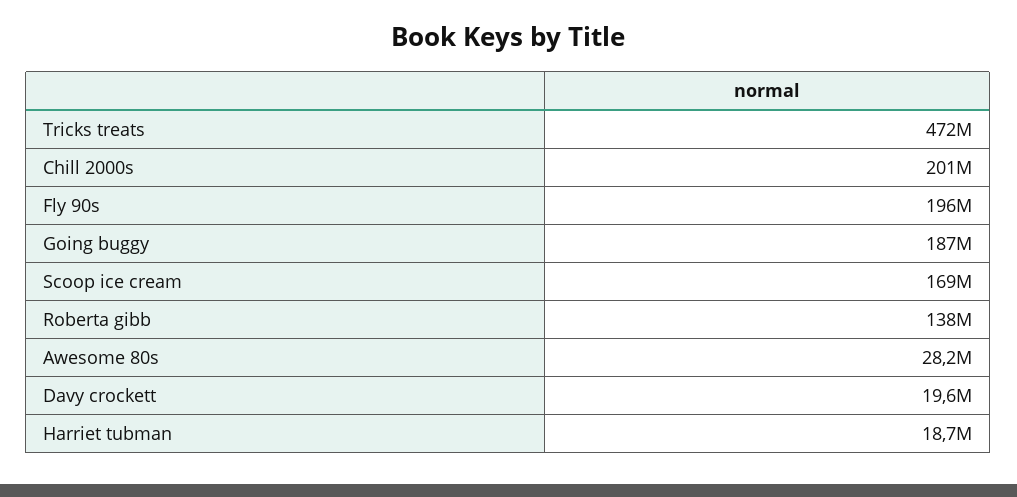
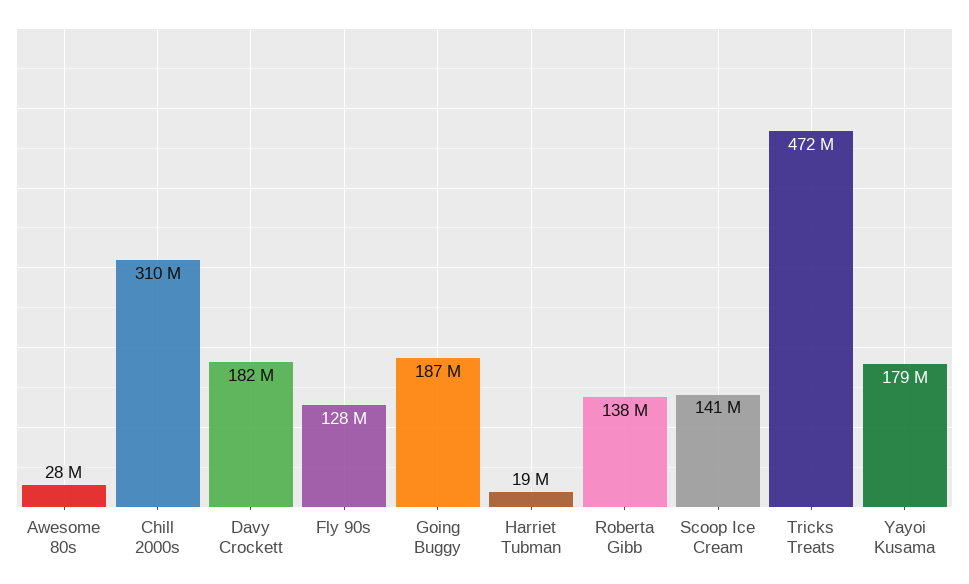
  {
    "Tricks treats": 472000000,
-   "Chill 2000s": 201000000,
+   "Chill 2000s": 310000000,
-   "Fly 90s": 196000000,
+   "Fly 90s": 128000000,
    "Going buggy": 187000000,
-   "Scoop ice cream": 169000000,
+   "Scoop ice cream": 141000000,
    "Roberta gibb": 138000000,
    "Awesome 80s": 28200000,
-   "Davy crockett": 19600000,
+   "Davy crockett": 182000000,
-   "Harriet tubman": 18700000
+   "Harriet tubman": 18700000,
+   "Yayoi Kusama": 179000000
  }

